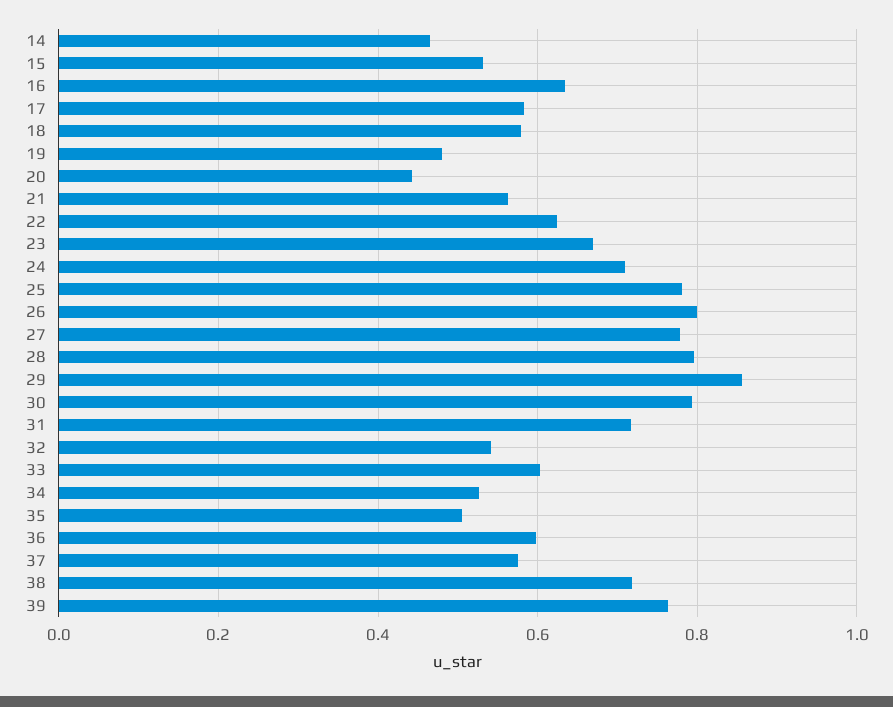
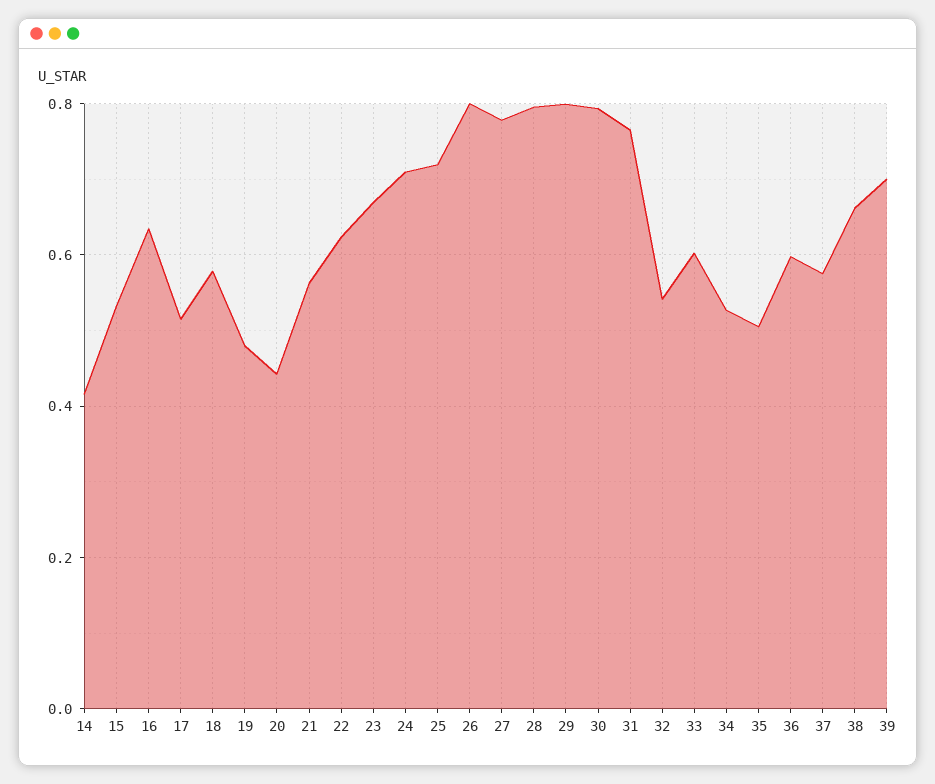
  {
-   "14": 0.46,
+   "14": 0.42,
    "15": 0.54,
    "16": 0.64,
-   "17": 0.58,
+   "17": 0.52,
    "18": 0.58,
    "19": 0.48,
    "20": 0.44,
    "21": 0.56,
    "22": 0.62,
    "23": 0.66,
    "24": 0.7,
-   "25": 0.78,
+   "25": 0.72,
    "26": 0.8,
    "27": 0.78,
    "28": 0.8,
-   "29": 0.86,
+   "29": 0.8,
    "30": 0.8,
-   "31": 0.72,
+   "31": 0.76,
    "32": 0.54,
    "33": 0.6,
    "34": 0.52,
    "35": 0.5,
    "36": 0.6,
    "37": 0.58,
-   "38": 0.72,
+   "38": 0.66,
-   "39": 0.76
+   "39": 0.7
  }

